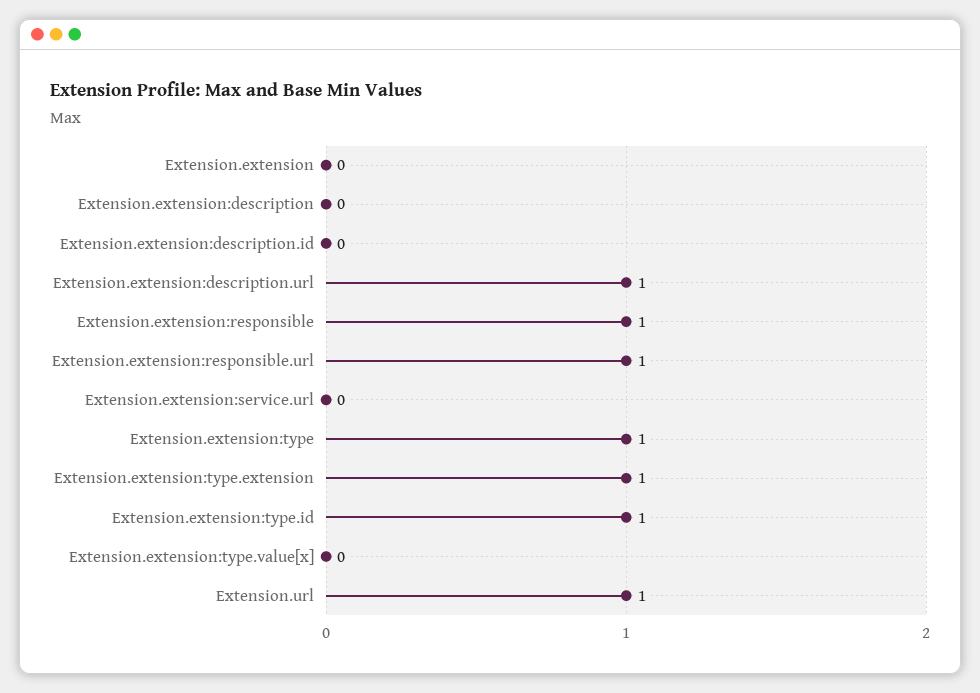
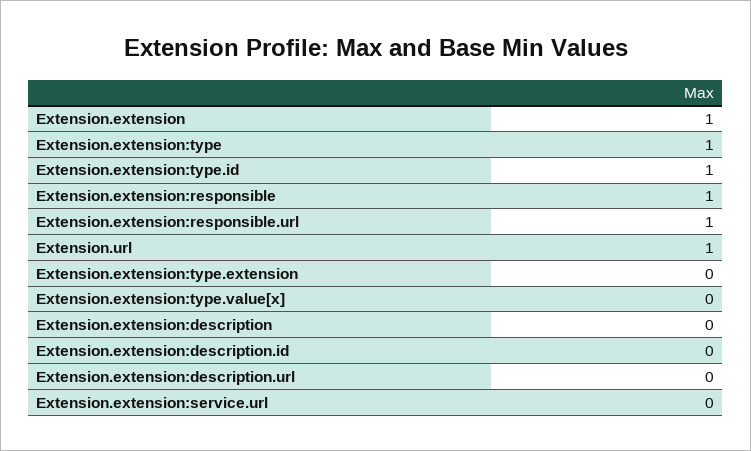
  {
-   "Extension.extension": 0,
+   "Extension.extension": 1,
    "Extension.extension:description": 0,
    "Extension.extension:description.id": 0,
-   "Extension.extension:description.url": 1,
+   "Extension.extension:description.url": 0,
    "Extension.extension:responsible": 1,
    "Extension.extension:responsible.url": 1,
    "Extension.extension:service.url": 0,
    "Extension.extension:type": 1,
-   "Extension.extension:type.extension": 1,
+   "Extension.extension:type.extension": 0,
    "Extension.extension:type.id": 1,
    "Extension.extension:type.value[x]": 0,
    "Extension.url": 1
  }

